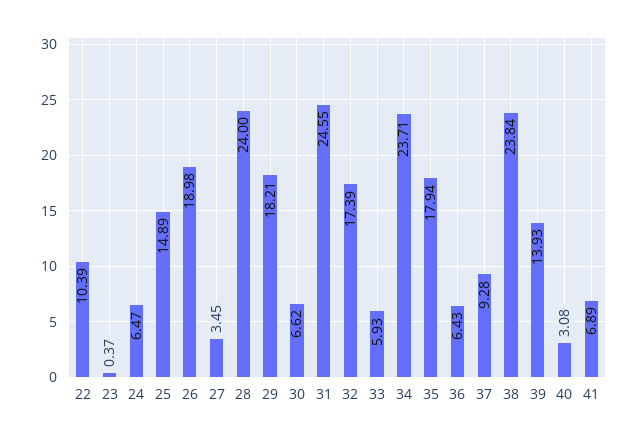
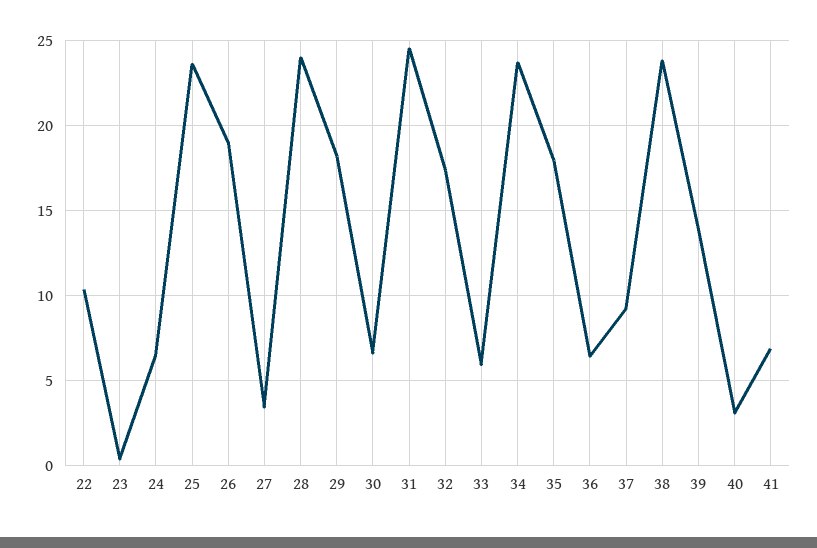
  {
    "22": 10.39,
    "23": 0.37,
    "24": 6.47,
-   "25": 14.89,
+   "25": 23.5,
    "26": 18.98,
    "27": 3.45,
    "28": 24,
    "29": 18.21,
    "30": 6.62,
    "31": 24.55,
    "32": 17.39,
    "33": 5.93,
    "34": 23.71,
    "35": 17.94,
    "36": 6.43,
    "37": 9.28,
    "38": 23.84,
    "39": 13.93,
    "40": 3.08,
    "41": 6.89
  }

